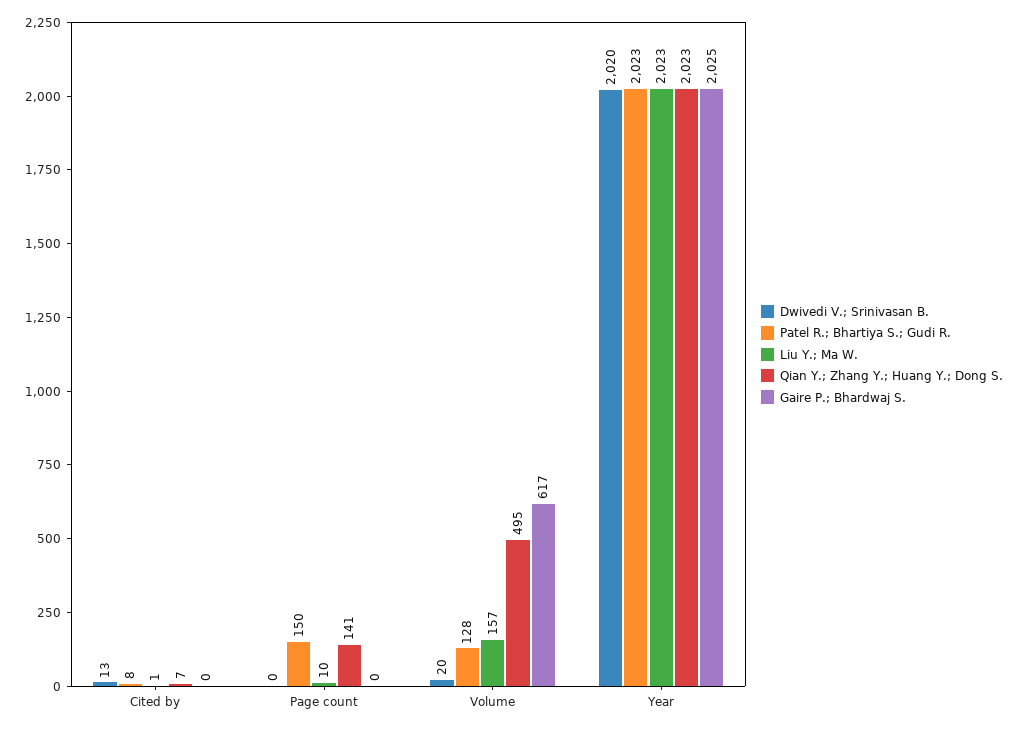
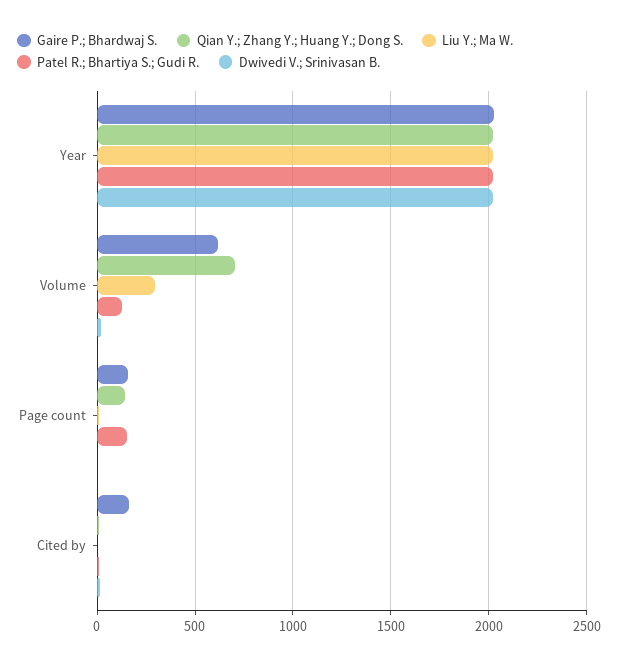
  {
    "Dwivedi V.; Srinivasan B.": {
      "Cited by": 13,
      "Page count": 0,
      "Volume": 20,
      "Year": 2020
    },
    "Patel R.; Bhartiya S.; Gudi R.": {
      "Cited by": 8,
      "Page count": 150,
      "Volume": 128,
      "Year": 2023
    },
    "Liu Y.; Ma W.": {
      "Cited by": 1,
      "Page count": 10,
-     "Volume": 157,
+     "Volume": 300,
      "Year": 2023
    },
    "Qian Y.; Zhang Y.; Huang Y.; Dong S.": {
      "Cited by": 7,
      "Page count": 141,
-     "Volume": 495,
+     "Volume": 700,
      "Year": 2023
    },
    "Gaire P.; Bhardwaj S.": {
-     "Cited by": 0,
+     "Cited by": 150,
-     "Page count": 0,
+     "Page count": 150,
      "Volume": 617,
      "Year": 2025
    }
  }

